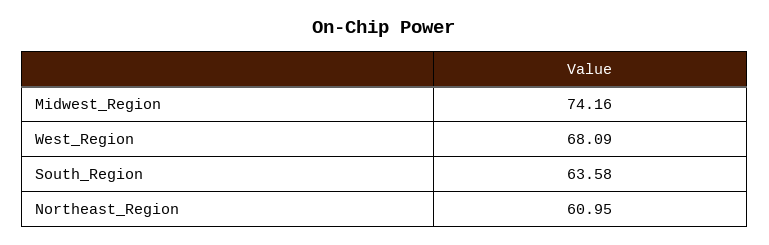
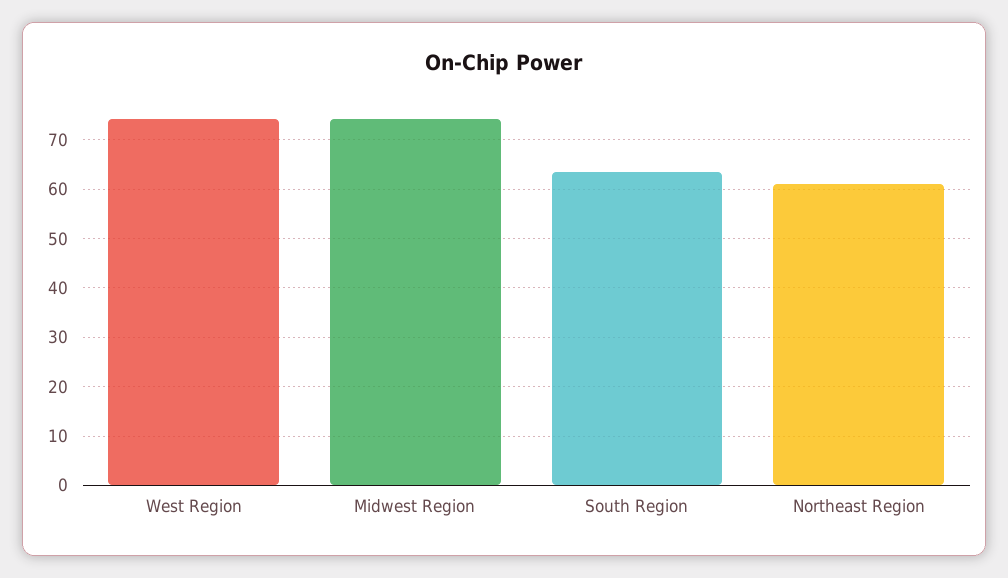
  {
    "Midwest_Region": 74.16,
-   "West_Region": 68.09,
+   "West_Region": 74,
    "South_Region": 63.58,
    "Northeast_Region": 60.95
  }

